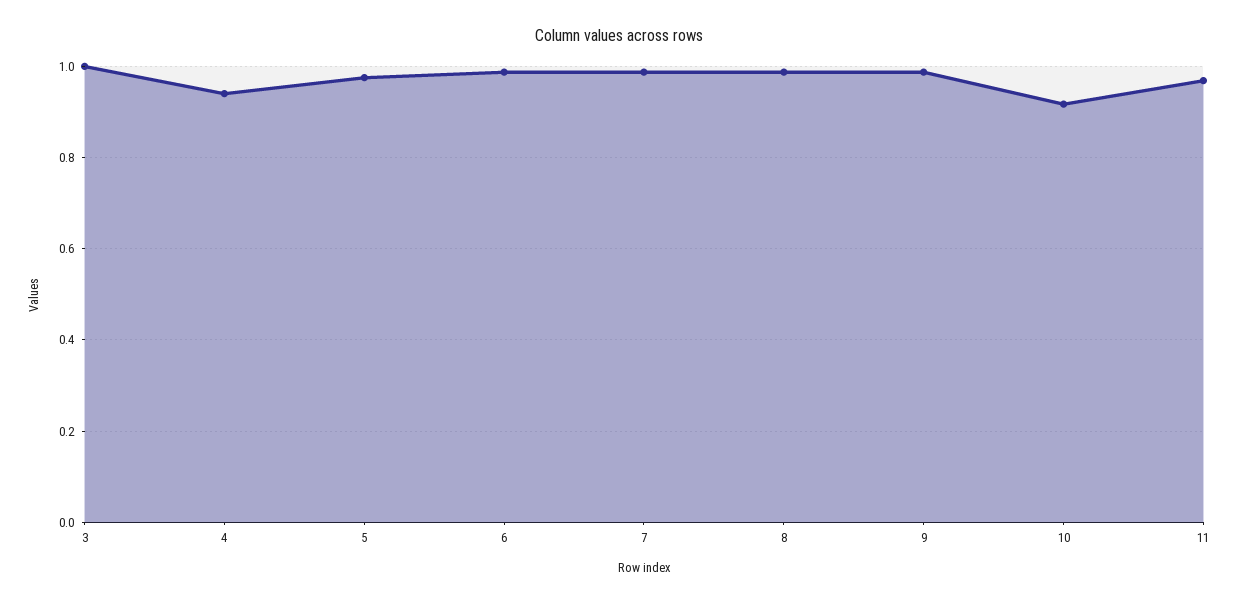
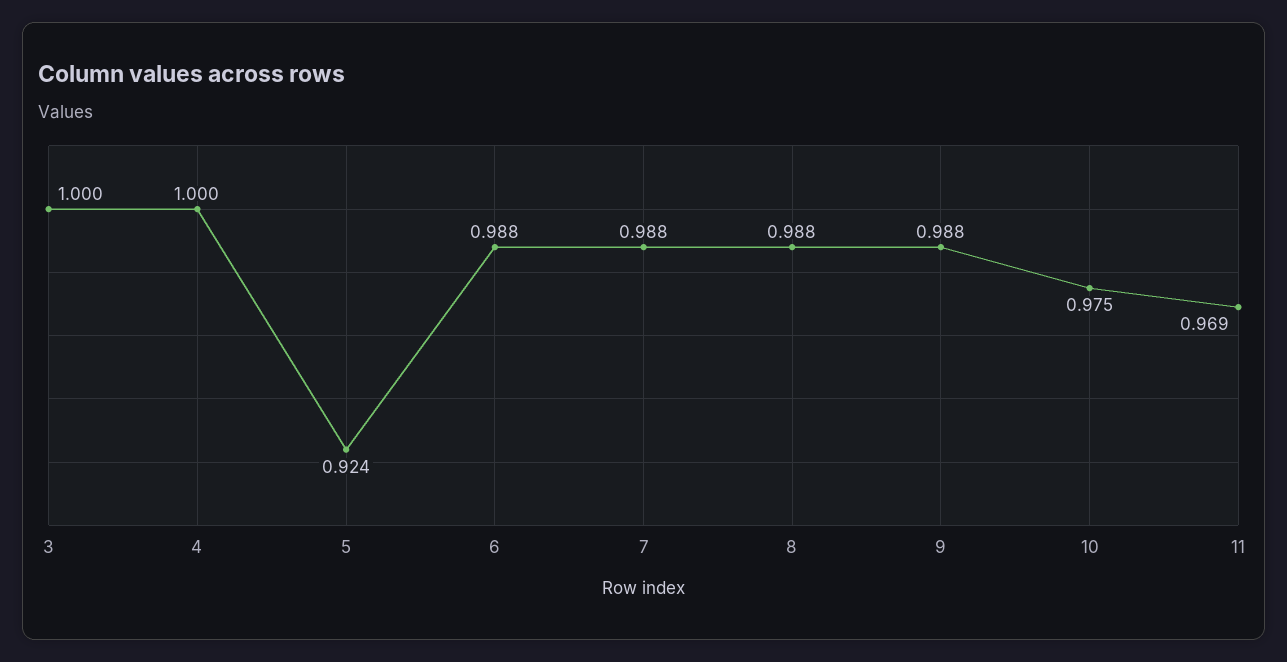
  {
    "3": 1,
-   "4": 0.94,
+   "4": 1,
-   "5": 0.98,
+   "5": 0.924,
    "6": 0.988,
    "7": 0.988,
    "8": 0.988,
    "9": 0.988,
-   "10": 0.92,
+   "10": 0.975,
    "11": 0.969
  }

